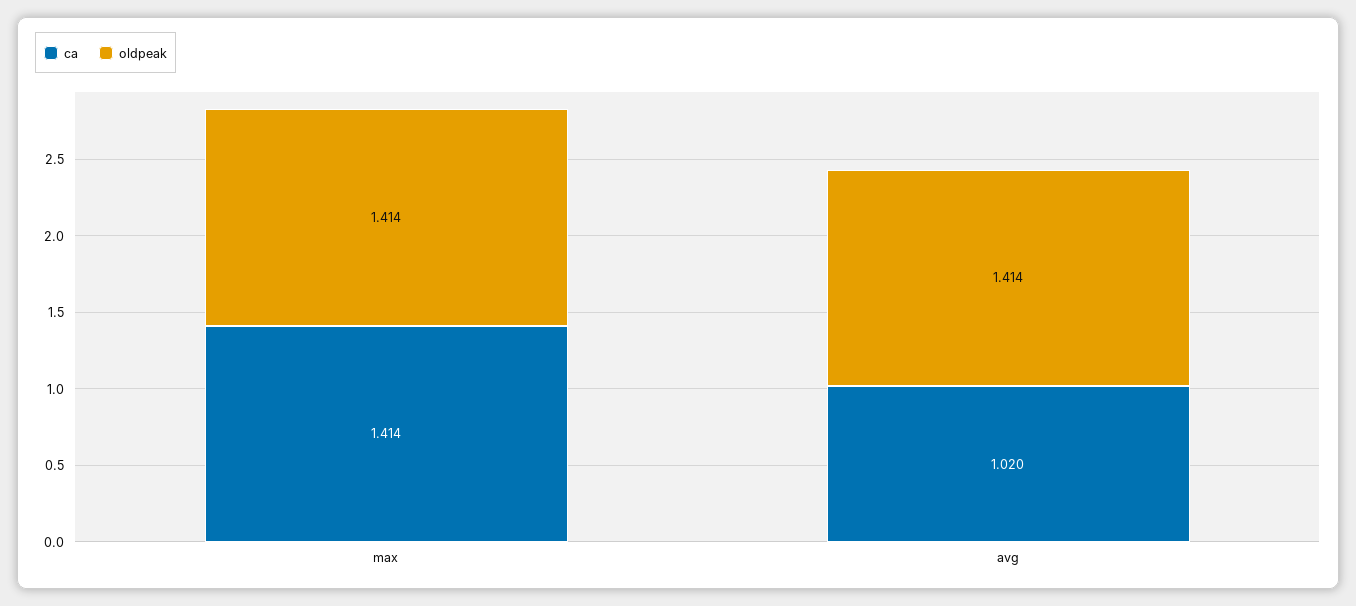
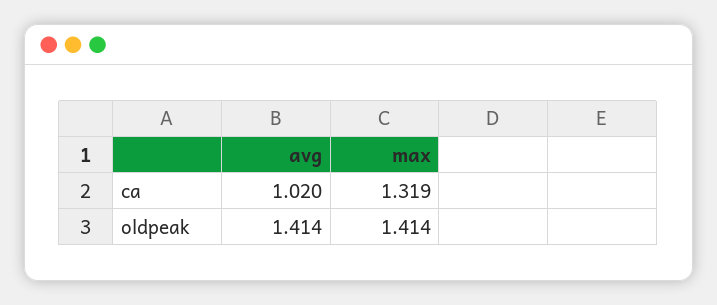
  {
    "ca": {
-     "max": 1.414,
+     "max": 1.319,
      "avg": 1.02
    },
    "oldpeak": {
      "max": 1.414,
      "avg": 1.414
    }
  }

